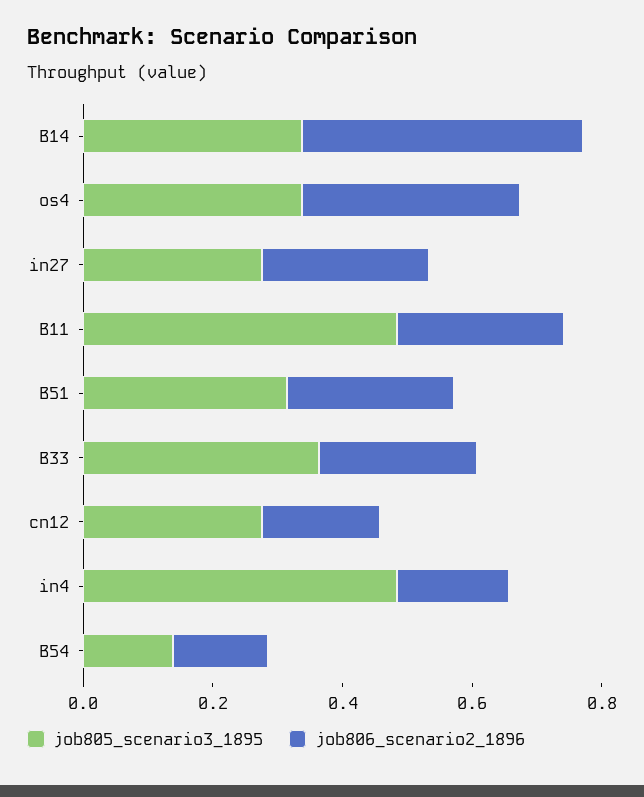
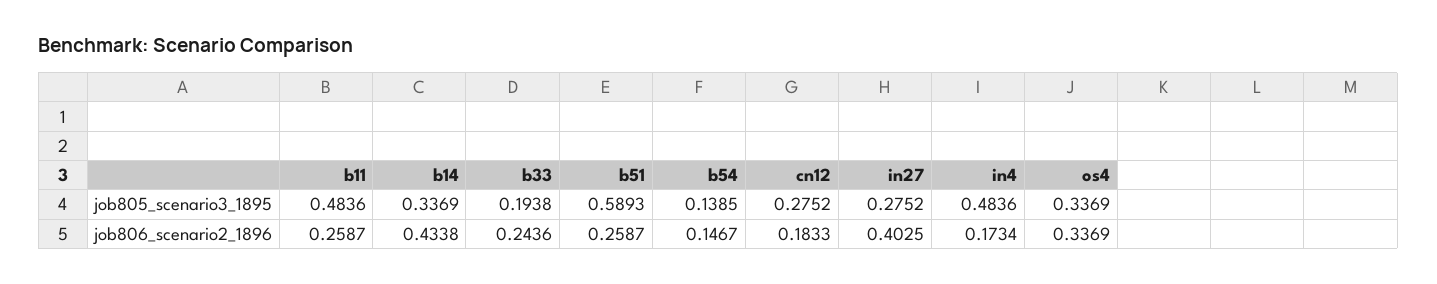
  {
    "job805_scenario3_1895": {
      "B14": 0.3369,
      "os4": 0.3369,
      "in27": 0.2752,
      "B11": 0.4836,
-     "B51": 0.3,
+     "B51": 0.5893,
-     "B33": 0.35,
+     "B33": 0.1938,
      "cn12": 0.2752,
      "in4": 0.4836,
      "B54": 0.1385
    },
    "job806_scenario2_1896": {
      "B14": 0.4338,
      "os4": 0.3369,
-     "in27": 0.25,
+     "in27": 0.4025,
      "B11": 0.2587,
      "B51": 0.2587,
      "B33": 0.2436,
      "cn12": 0.1833,
      "in4": 0.1734,
      "B54": 0.1467
    }
  }

